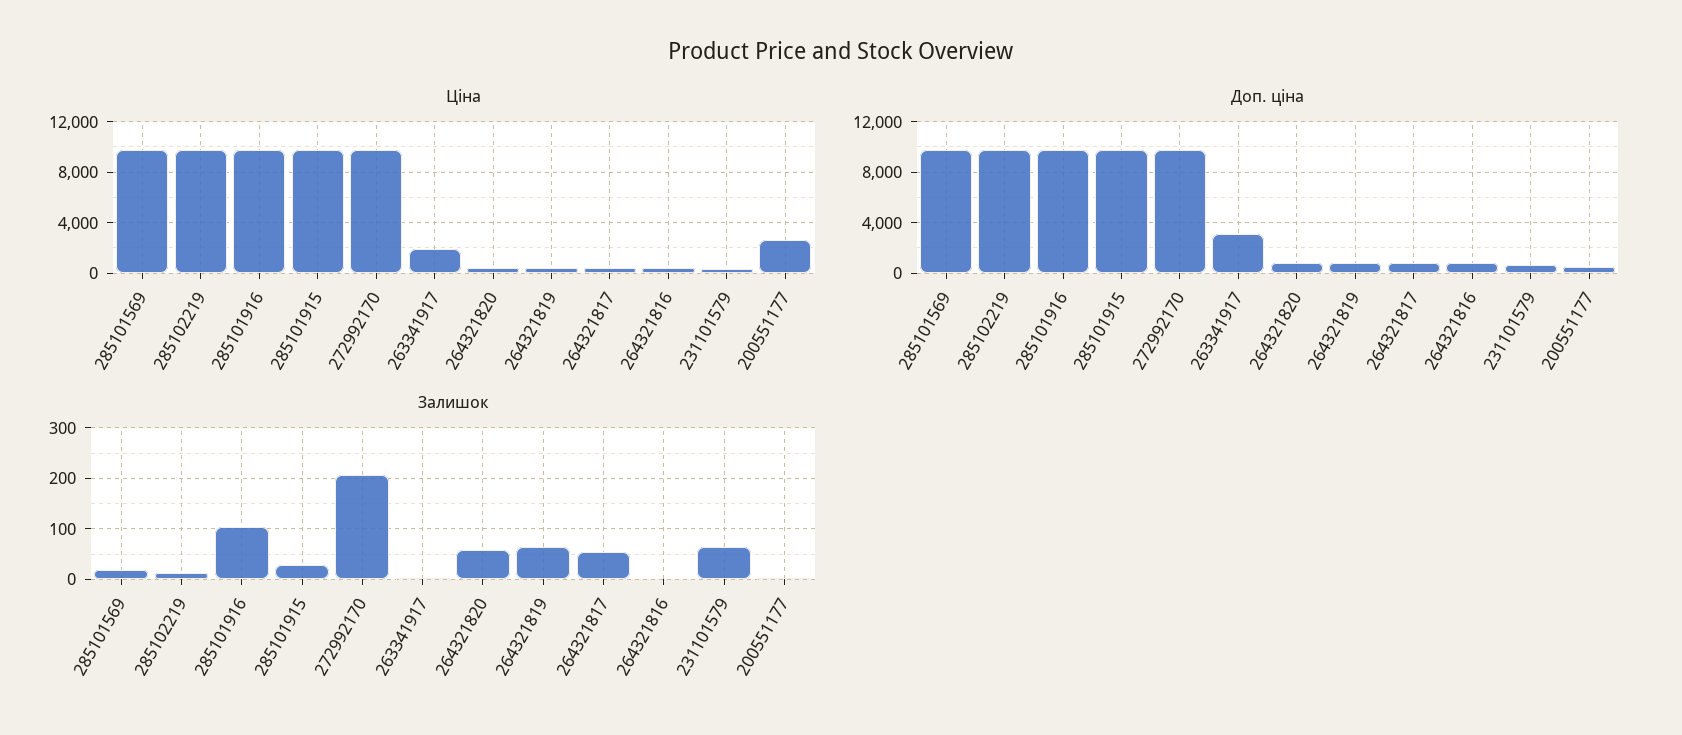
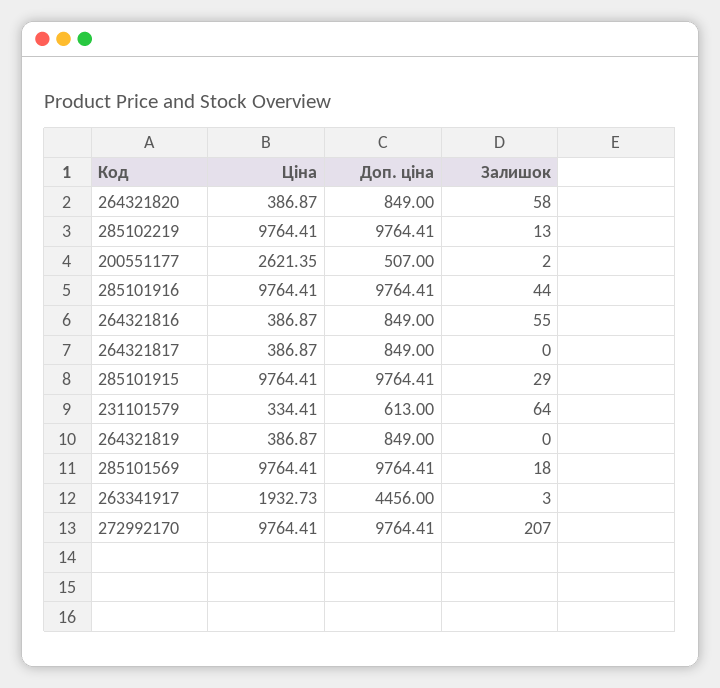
  {
    "Ціна": {
      "285101569": 9764.41,
      "285102219": 9764.41,
      "285101916": 9764.41,
      "285101915": 9764.41,
      "272992170": 9764.41,
      "263341917": 1932.73,
      "264321820": 386.87,
      "264321819": 386.87,
      "264321817": 386.87,
      "264321816": 386.87,
      "231101579": 334.41,
      "200551177": 2621.35
    },
    "Доп. ціна": {
      "285101569": 9764.41,
      "285102219": 9764.41,
      "285101916": 9764.41,
      "285101915": 9764.41,
      "272992170": 9764.41,
-     "263341917": 3000,
+     "263341917": 4456,
      "264321820": 849,
      "264321819": 849,
      "264321817": 849,
      "264321816": 849,
      "231101579": 613,
      "200551177": 507
    },
    "Залишок": {
      "285101569": 18,
      "285102219": 13,
-     "285101916": 100,
+     "285101916": 44,
      "285101915": 29,
      "272992170": 207,
      "263341917": 3,
      "264321820": 58,
-     "264321819": 60,
+     "264321819": 0,
-     "264321817": 60,
+     "264321817": 0,
-     "264321816": 0,
+     "264321816": 55,
      "231101579": 64,
      "200551177": 2
    }
  }

